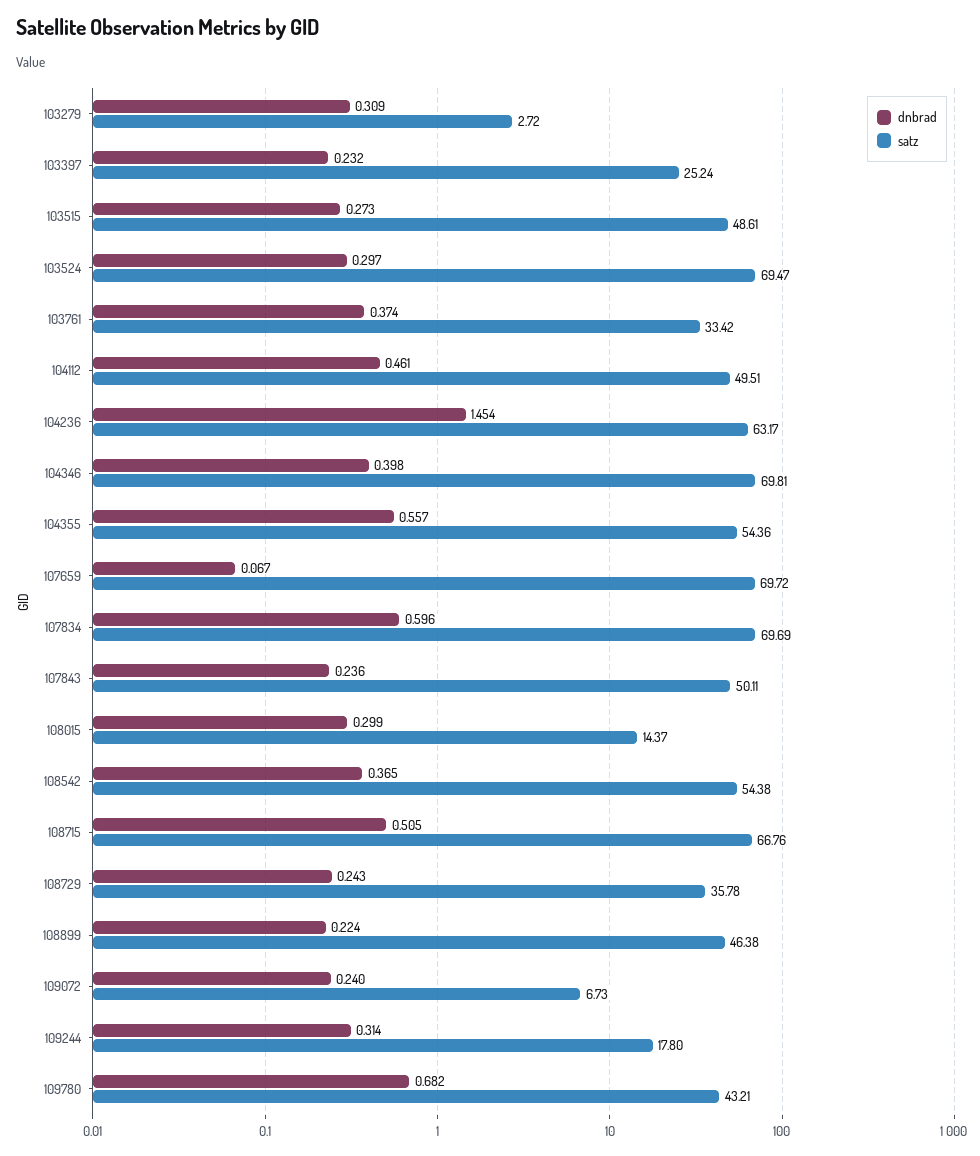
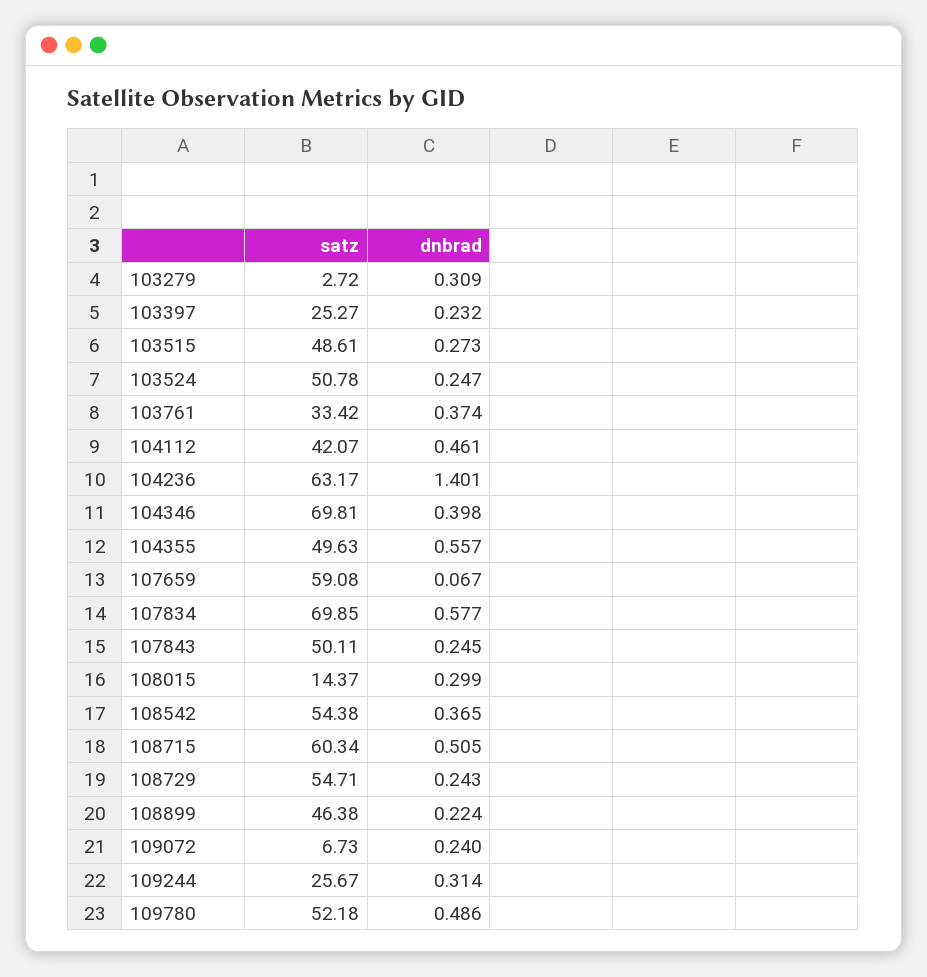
  {
    "dnbrad": {
      "103279": 0.309,
      "103397": 0.232,
      "103515": 0.273,
-     "103524": 0.297,
+     "103524": 0.247,
      "103761": 0.374,
      "104112": 0.461,
-     "104236": 1.454,
+     "104236": 1.401,
      "104346": 0.398,
      "104355": 0.557,
      "107659": 0.067,
-     "107834": 0.596,
+     "107834": 0.577,
-     "107843": 0.236,
+     "107843": 0.245,
      "108015": 0.299,
      "108542": 0.365,
      "108715": 0.505,
      "108729": 0.243,
      "108899": 0.224,
      "109072": 0.24,
      "109244": 0.314,
-     "109780": 0.682
+     "109780": 0.486
    },
    "satz": {
      "103279": 2.72,
-     "103397": 25.24,
+     "103397": 25.27,
      "103515": 48.61,
-     "103524": 69.47,
+     "103524": 50.78,
      "103761": 33.42,
-     "104112": 49.51,
+     "104112": 42.07,
      "104236": 63.17,
      "104346": 69.81,
-     "104355": 54.36,
+     "104355": 49.63,
-     "107659": 69.72,
+     "107659": 59.08,
-     "107834": 69.69,
+     "107834": 69.85,
      "107843": 50.11,
      "108015": 14.37,
      "108542": 54.38,
-     "108715": 66.76,
+     "108715": 60.34,
-     "108729": 35.78,
+     "108729": 54.71,
      "108899": 46.38,
      "109072": 6.73,
-     "109244": 17.8,
+     "109244": 25.67,
-     "109780": 43.21
+     "109780": 52.18
    }
  }

